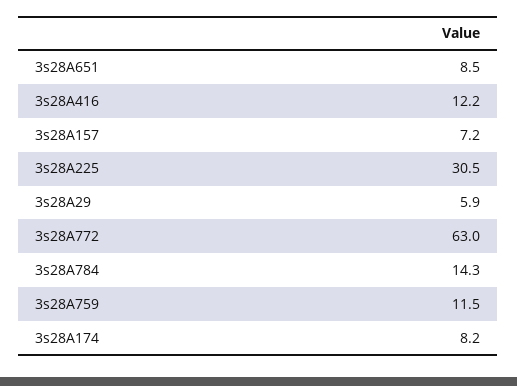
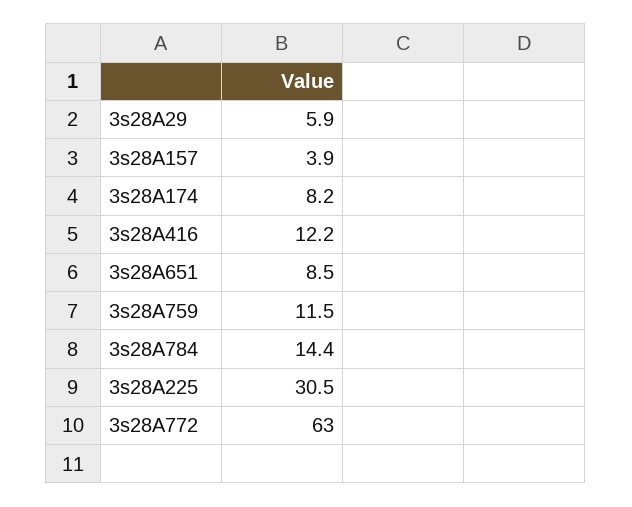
  {
    "3s28A651": 8.5,
    "3s28A416": 12.2,
-   "3s28A157": 7.2,
+   "3s28A157": 3.9,
    "3s28A225": 30.5,
    "3s28A29": 5.9,
    "3s28A772": 63,
-   "3s28A784": 14.3,
+   "3s28A784": 14.4,
    "3s28A759": 11.5,
    "3s28A174": 8.2
  }

